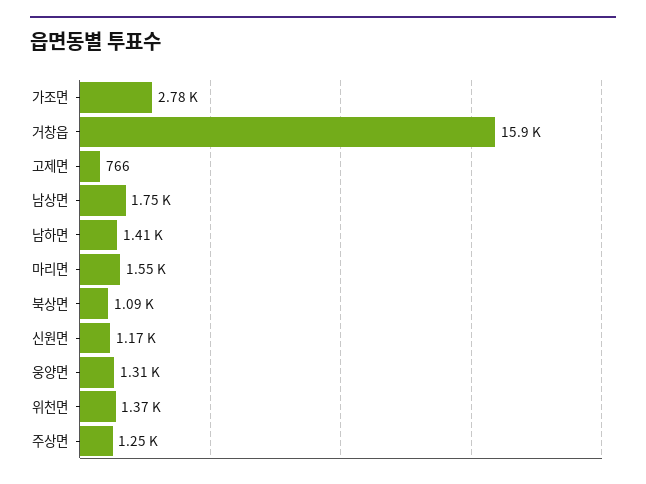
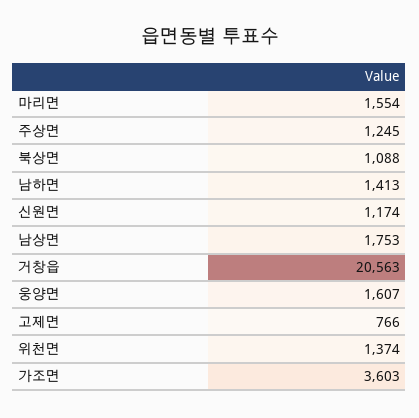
  {
-   "가조면": 2780,
+   "가조면": 3603,
-   "거창읍": 15900,
+   "거창읍": 20563,
    "고제면": 766,
    "남상면": 1753,
    "남하면": 1413,
    "마리면": 1554,
    "북상면": 1088,
    "신원면": 1174,
-   "웅양면": 1310,
+   "웅양면": 1607,
    "위천면": 1374,
    "주상면": 1245
  }

